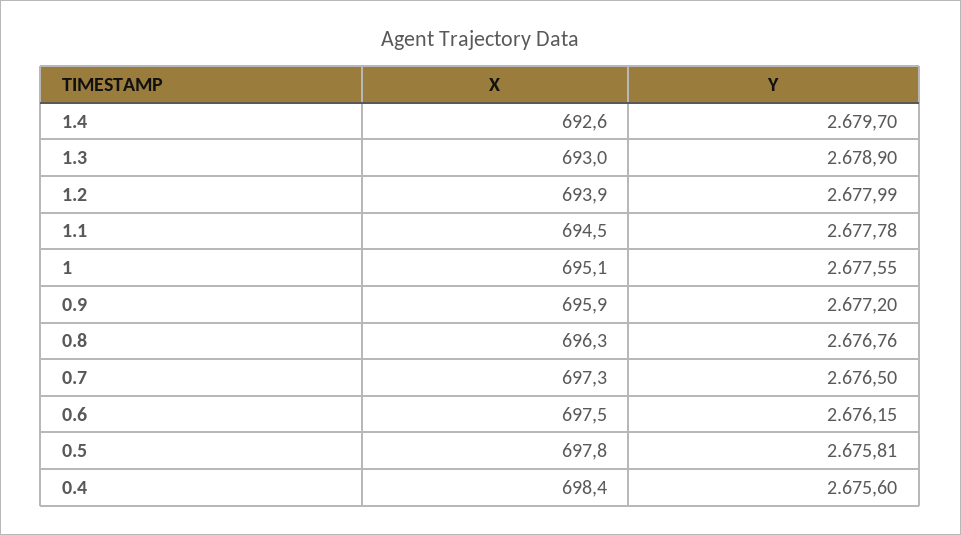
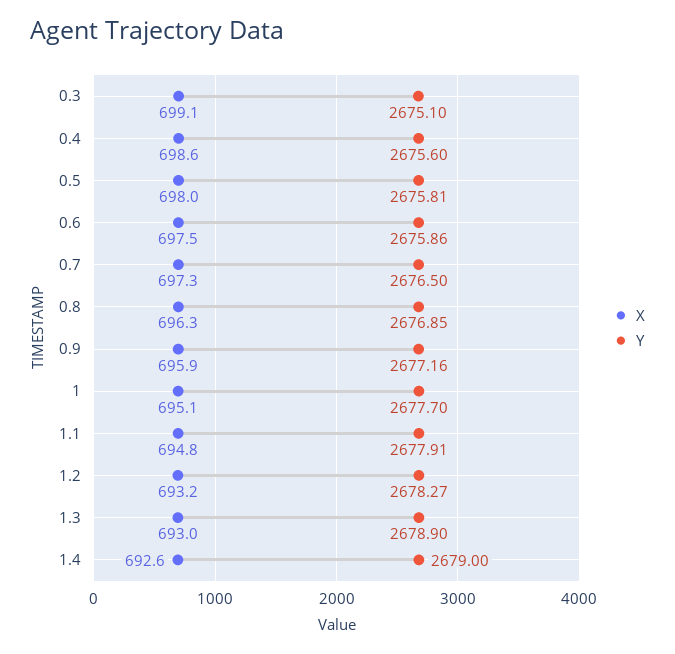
  {
    "X": {
      "1.4": 692.6,
      "1.3": 693,
-     "1.2": 693.9,
+     "1.2": 693.2,
-     "1.1": 694.5,
+     "1.1": 694.8,
      "1": 695.1,
      "0.9": 695.9,
      "0.8": 696.3,
      "0.7": 697.3,
      "0.6": 697.5,
-     "0.5": 697.8,
+     "0.5": 698,
-     "0.4": 698.4
+     "0.4": 698.6,
+     "0.3": 699.1
    },
    "Y": {
-     "1.4": 2679.7,
+     "1.4": 2679,
      "1.3": 2678.9,
-     "1.2": 2677.99,
+     "1.2": 2678.27,
-     "1.1": 2677.78,
+     "1.1": 2677.91,
-     "1": 2677.55,
+     "1": 2677.7,
-     "0.9": 2677.2,
+     "0.9": 2677.16,
-     "0.8": 2676.76,
+     "0.8": 2676.85,
      "0.7": 2676.5,
-     "0.6": 2676.15,
+     "0.6": 2675.86,
      "0.5": 2675.81,
-     "0.4": 2675.6
+     "0.4": 2675.6,
+     "0.3": 2675.1
    }
  }

